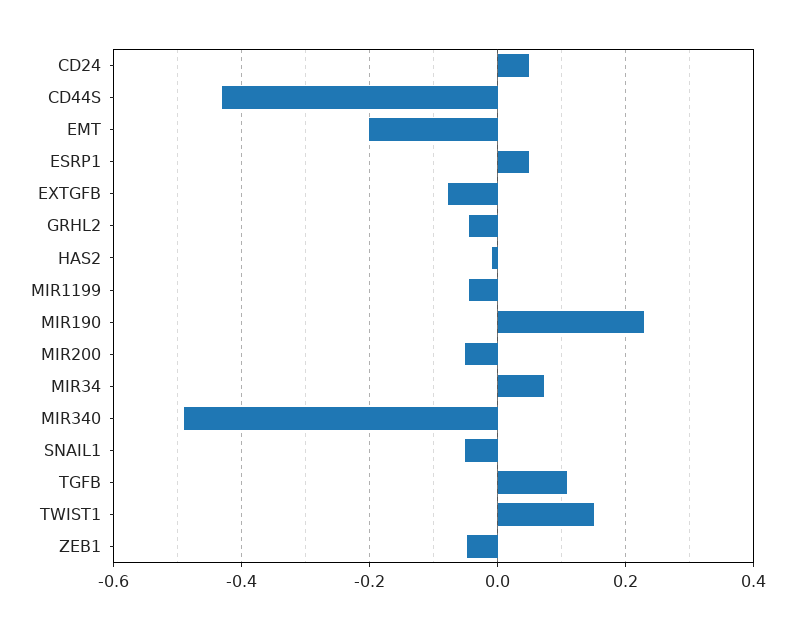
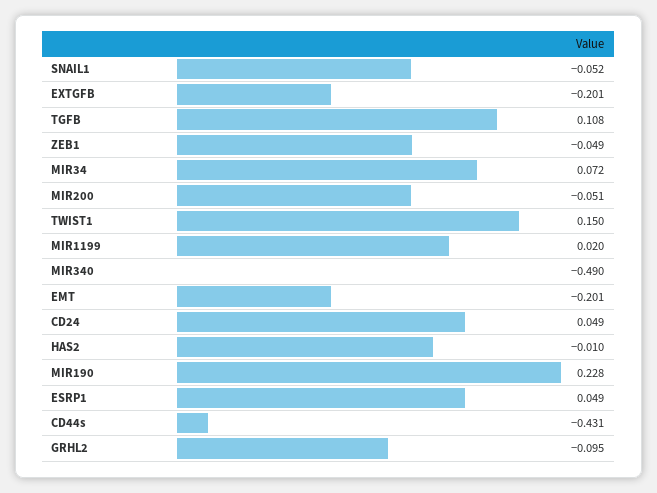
  {
    "CD24": 0.049,
    "CD44S": -0.431,
    "EMT": -0.201,
    "ESRP1": 0.049,
-   "EXTGFB": -0.08,
+   "EXTGFB": -0.201,
-   "GRHL2": -0.04,
+   "GRHL2": -0.095,
    "HAS2": -0.01,
-   "MIR1199": -0.04,
+   "MIR1199": 0.02,
    "MIR190": 0.228,
    "MIR200": -0.051,
    "MIR34": 0.072,
    "MIR340": -0.49,
    "SNAIL1": -0.052,
    "TGFB": 0.108,
    "TWIST1": 0.15,
    "ZEB1": -0.049
  }

